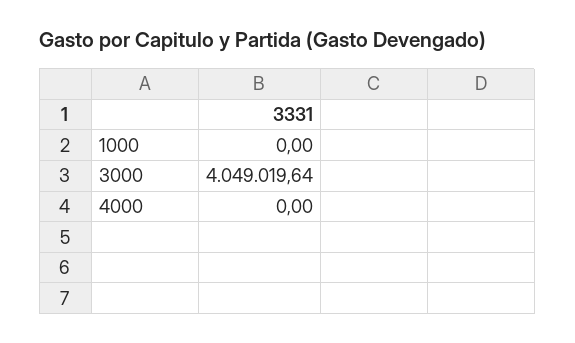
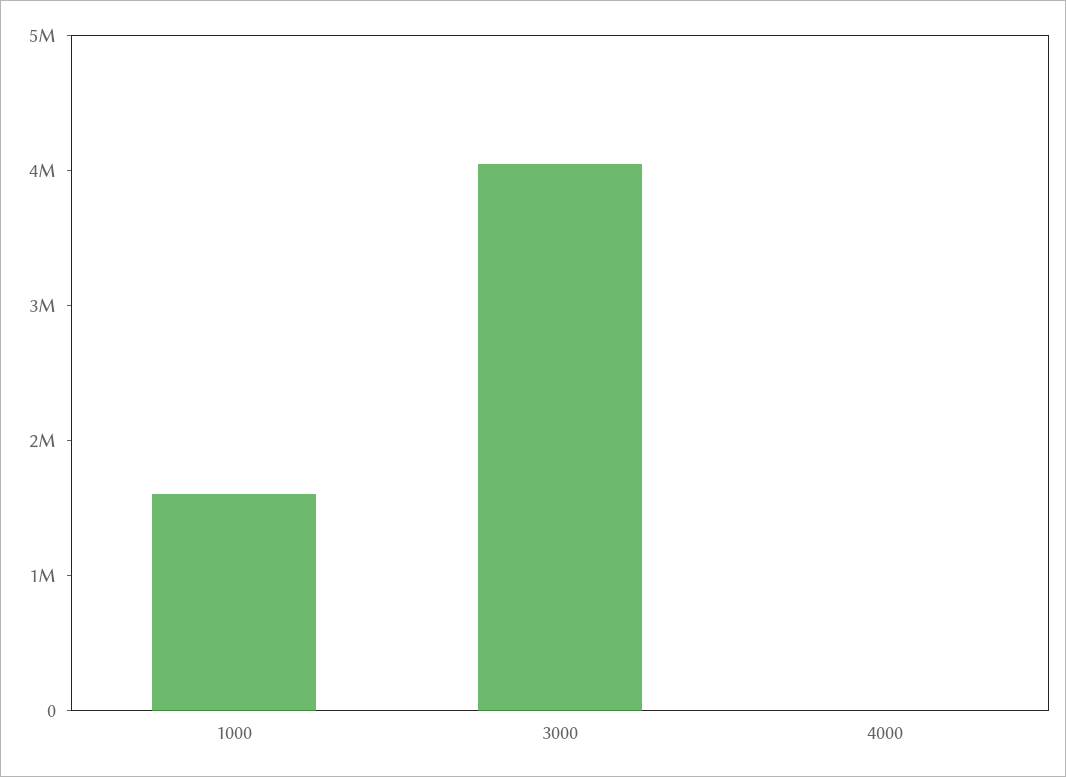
  {
-   "1000": 0,
+   "1000": 1600000,
    "3000": 4049019.64,
    "4000": 0
  }

